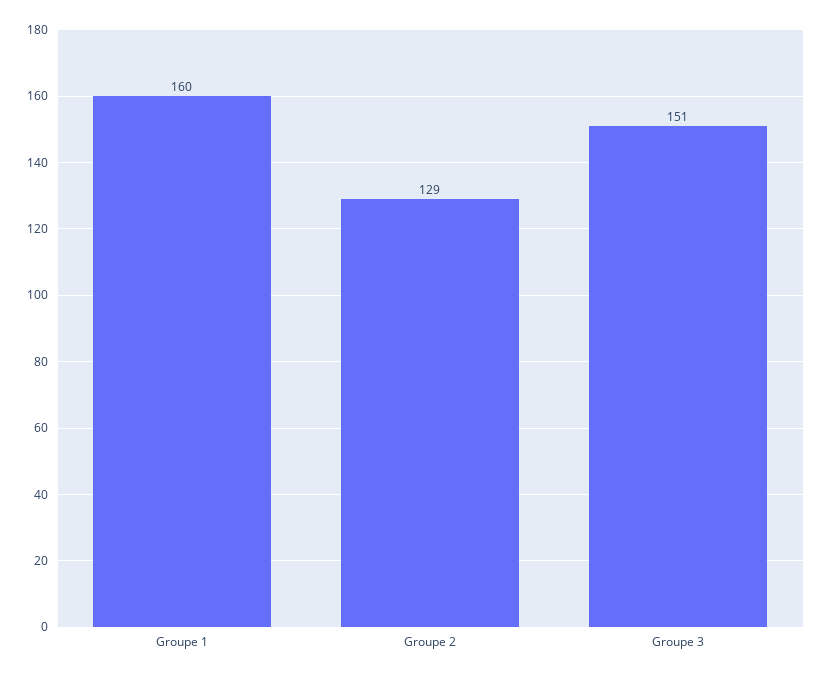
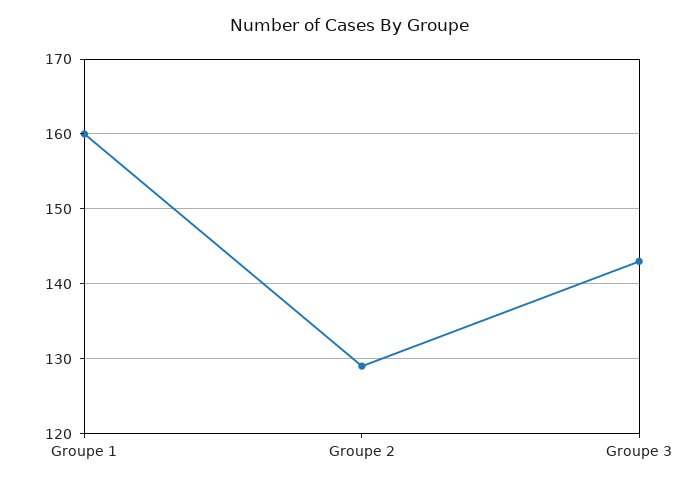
  {
    "Groupe 1": 160,
    "Groupe 2": 129,
-   "Groupe 3": 151
+   "Groupe 3": 143
  }

